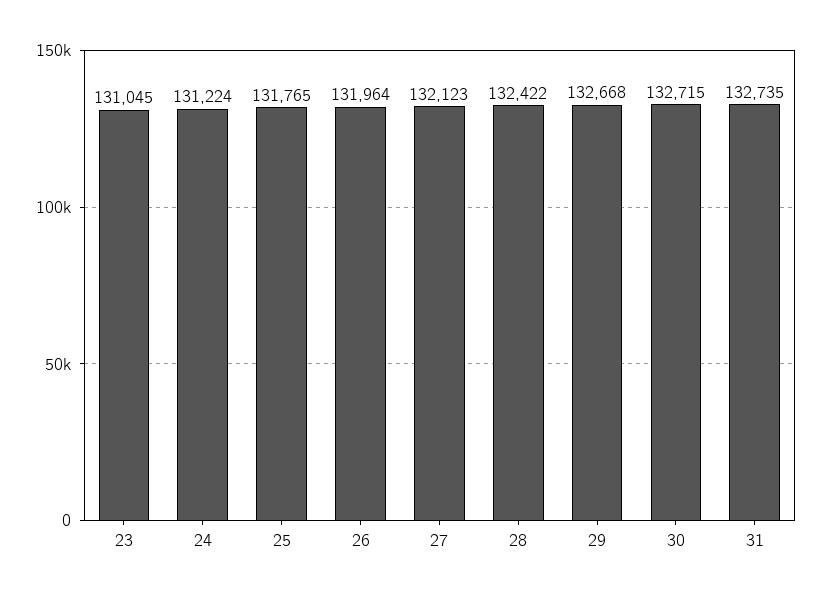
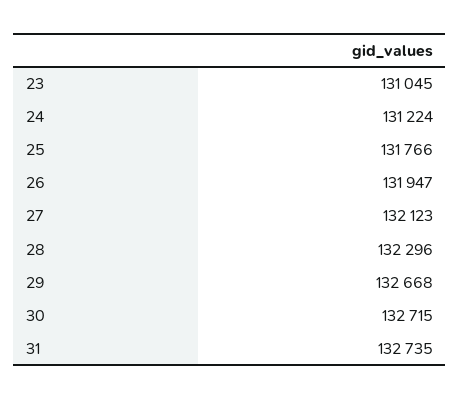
  {
    "23": 131045,
    "24": 131224,
-   "25": 131765,
+   "25": 131766,
-   "26": 131964,
+   "26": 131947,
    "27": 132123,
-   "28": 132422,
+   "28": 132296,
    "29": 132668,
    "30": 132715,
    "31": 132735
  }

